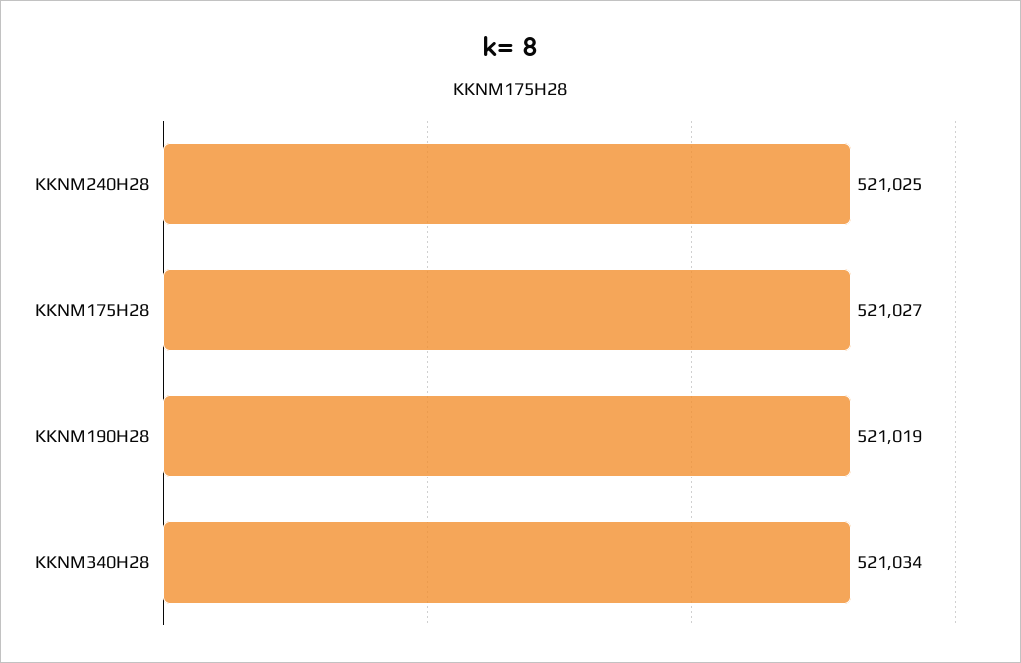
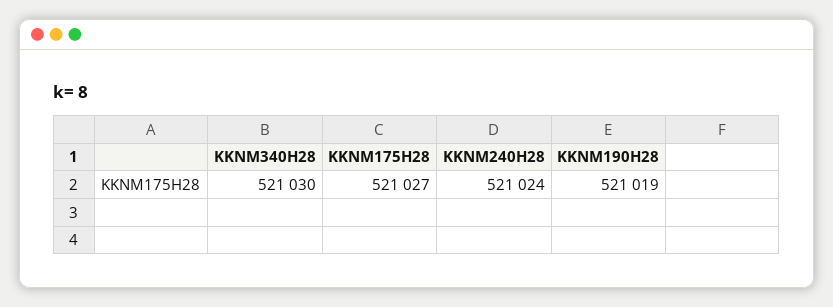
  {
-   "KKNM240H28": 521025,
+   "KKNM240H28": 521024,
    "KKNM175H28": 521027,
    "KKNM190H28": 521019,
-   "KKNM340H28": 521034
+   "KKNM340H28": 521030
  }

